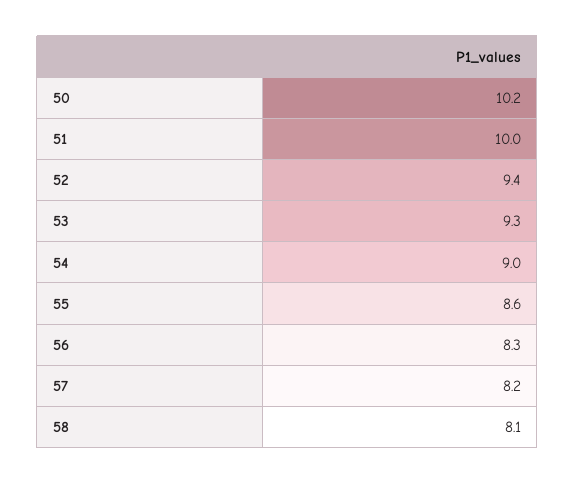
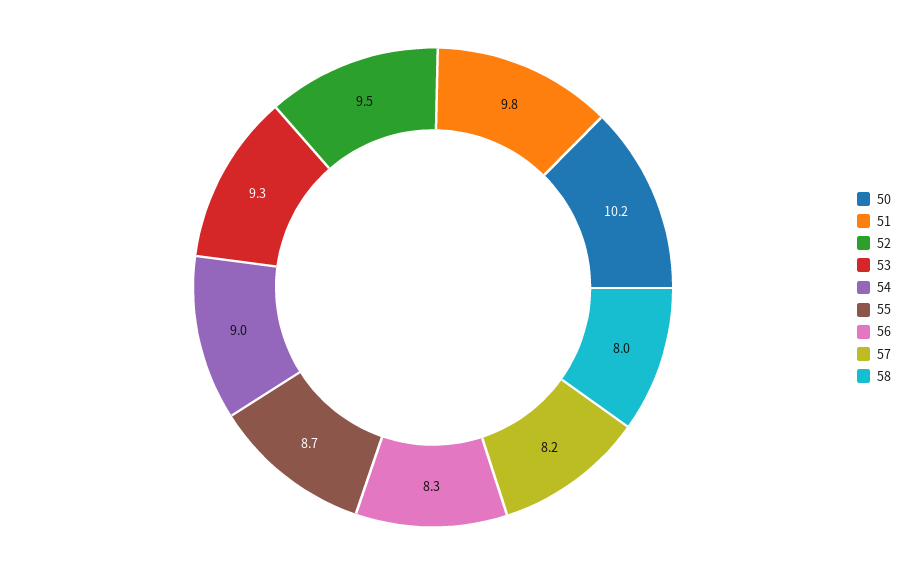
  {
    "50": 10.2,
-   "51": 10,
+   "51": 9.8,
-   "52": 9.4,
+   "52": 9.5,
    "53": 9.3,
    "54": 9,
-   "55": 8.6,
+   "55": 8.7,
    "56": 8.3,
    "57": 8.2,
-   "58": 8.1
+   "58": 8
  }

